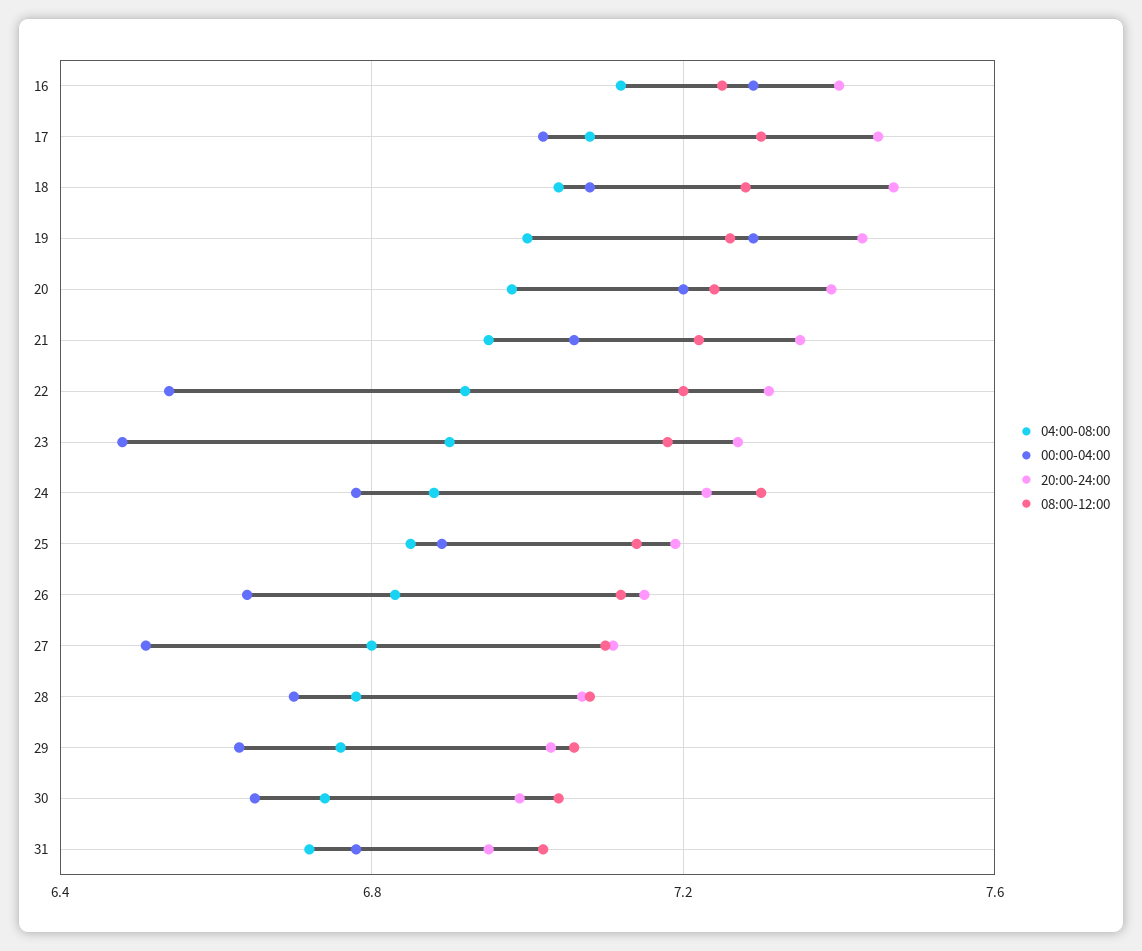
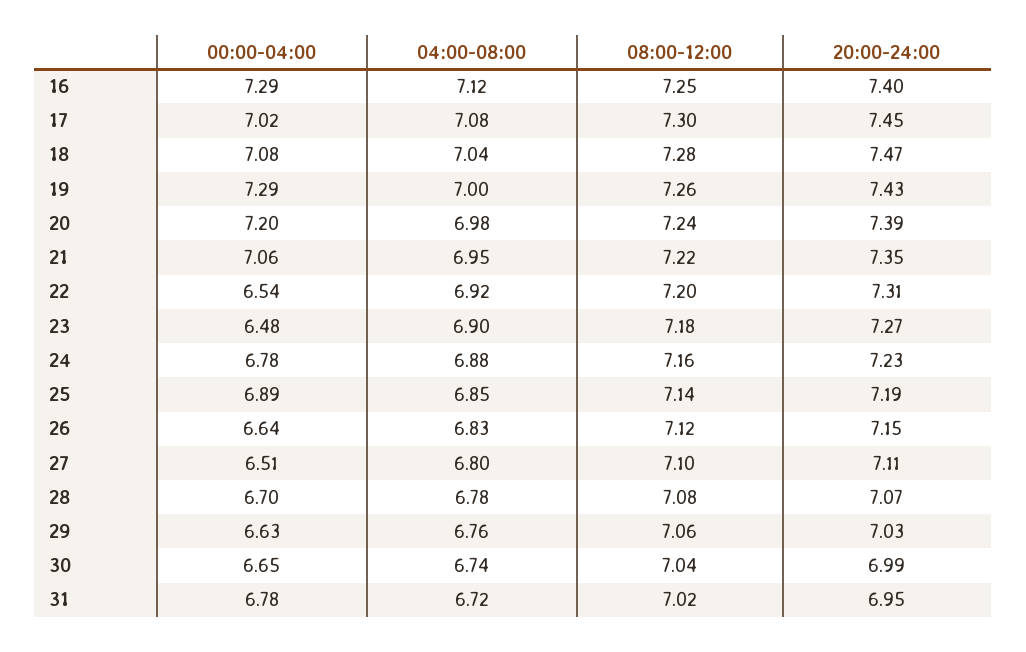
  {
    "04:00-08:00": {
      "16": 7.12,
      "17": 7.08,
      "18": 7.04,
      "19": 7,
      "20": 6.98,
      "21": 6.95,
      "22": 6.92,
      "23": 6.9,
      "24": 6.88,
      "25": 6.85,
      "26": 6.83,
      "27": 6.8,
      "28": 6.78,
      "29": 6.76,
      "30": 6.74,
      "31": 6.72
    },
    "00:00-04:00": {
      "16": 7.29,
      "17": 7.02,
      "18": 7.08,
      "19": 7.29,
      "20": 7.2,
      "21": 7.06,
      "22": 6.54,
      "23": 6.48,
      "24": 6.78,
      "25": 6.89,
      "26": 6.64,
      "27": 6.51,
      "28": 6.7,
      "29": 6.63,
      "30": 6.65,
      "31": 6.78
    },
    "20:00-24:00": {
      "16": 7.4,
      "17": 7.45,
      "18": 7.47,
      "19": 7.43,
      "20": 7.39,
      "21": 7.35,
      "22": 7.31,
      "23": 7.27,
      "24": 7.23,
      "25": 7.19,
      "26": 7.15,
      "27": 7.11,
      "28": 7.07,
      "29": 7.03,
      "30": 6.99,
      "31": 6.95
    },
    "08:00-12:00": {
      "16": 7.25,
      "17": 7.3,
      "18": 7.28,
      "19": 7.26,
      "20": 7.24,
      "21": 7.22,
      "22": 7.2,
      "23": 7.18,
-     "24": 7.3,
+     "24": 7.16,
      "25": 7.14,
      "26": 7.12,
      "27": 7.1,
      "28": 7.08,
      "29": 7.06,
      "30": 7.04,
      "31": 7.02
    }
  }

